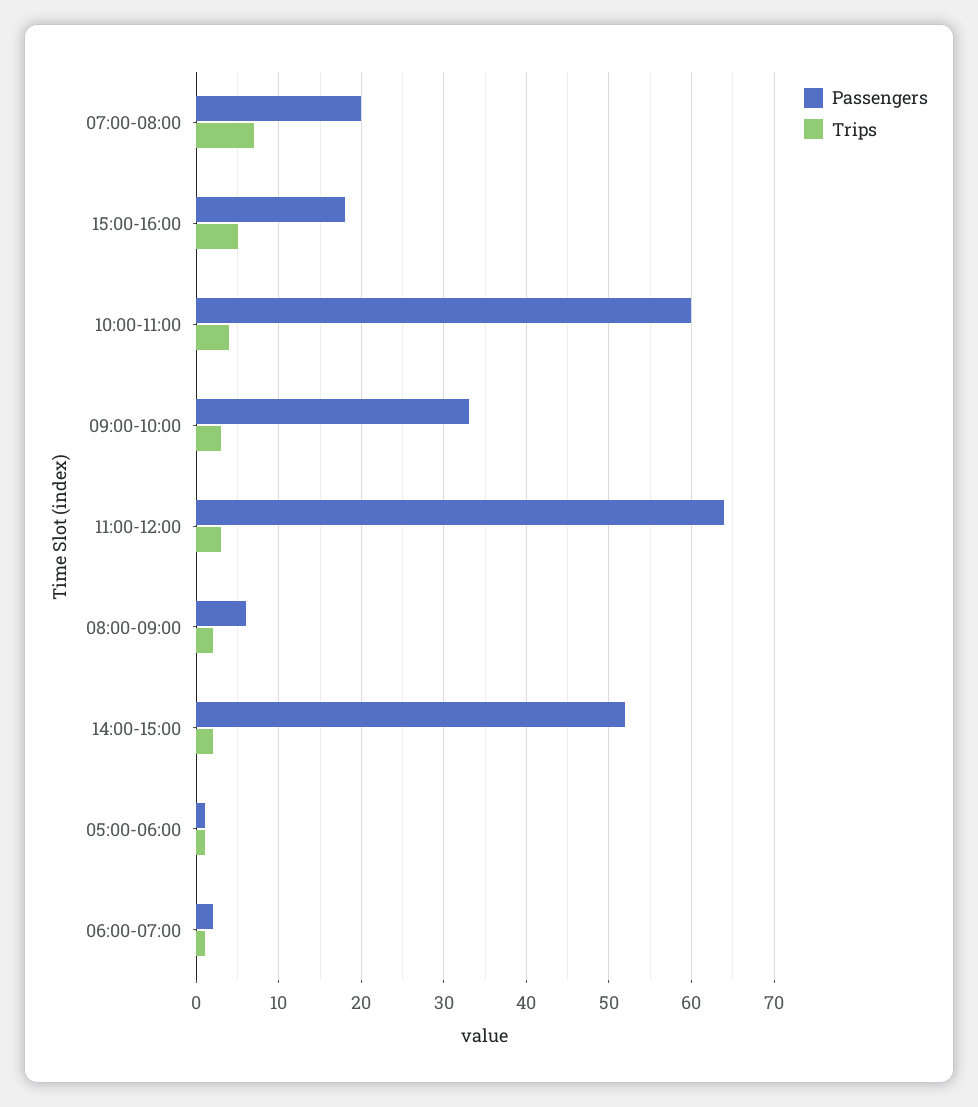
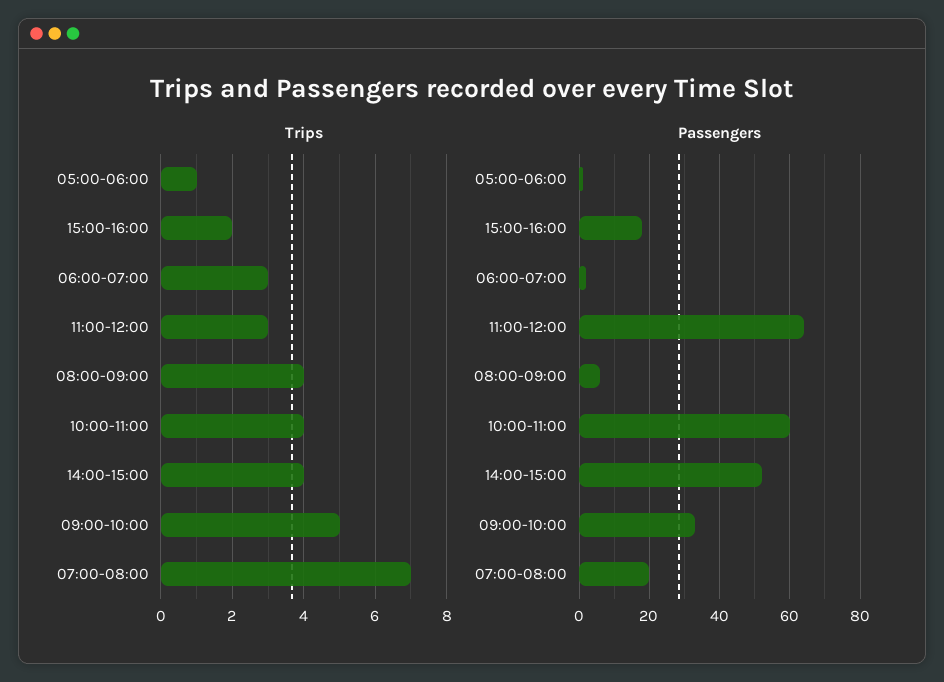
  {
    "Passengers": {
      "07:00-08:00": 20,
      "15:00-16:00": 18,
      "10:00-11:00": 60,
      "09:00-10:00": 33,
      "11:00-12:00": 64,
      "08:00-09:00": 6,
      "14:00-15:00": 52,
      "05:00-06:00": 1,
      "06:00-07:00": 2
    },
    "Trips": {
      "07:00-08:00": 7,
-     "15:00-16:00": 5,
+     "15:00-16:00": 2,
      "10:00-11:00": 4,
-     "09:00-10:00": 3,
+     "09:00-10:00": 5,
      "11:00-12:00": 3,
-     "08:00-09:00": 2,
+     "08:00-09:00": 4,
-     "14:00-15:00": 2,
+     "14:00-15:00": 4,
      "05:00-06:00": 1,
-     "06:00-07:00": 1
+     "06:00-07:00": 3
    }
  }

